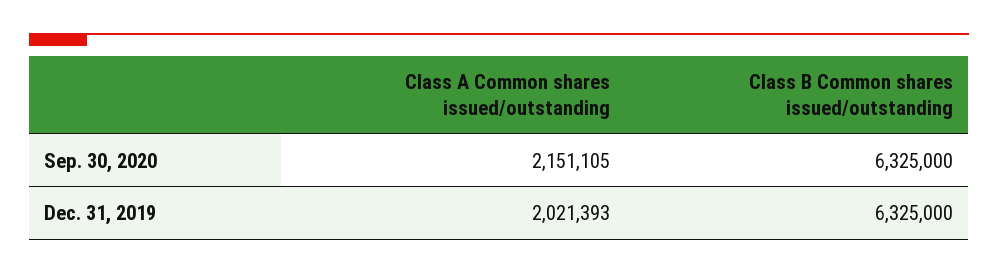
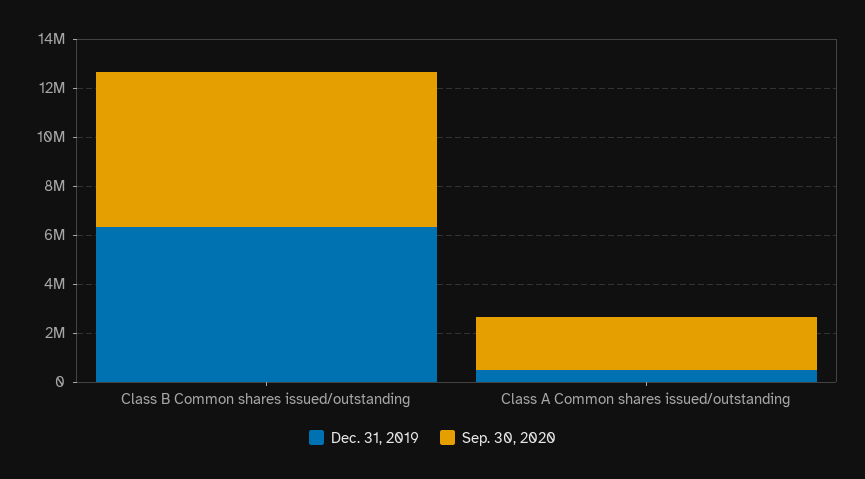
  {
    "Sep. 30, 2020": {
      "Class A Common shares issued/outstanding": 2151105,
      "Class B Common shares issued/outstanding": 6325000
    },
    "Dec. 31, 2019": {
-     "Class A Common shares issued/outstanding": 2021393,
+     "Class A Common shares issued/outstanding": 500000,
      "Class B Common shares issued/outstanding": 6325000
    }
  }

